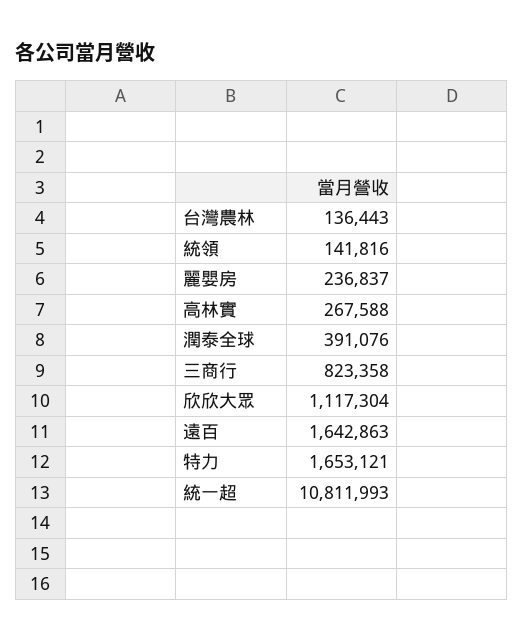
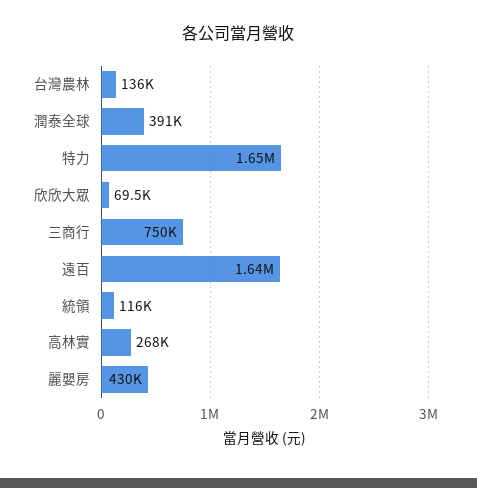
  {
    "台灣農林": 136443,
-   "統領": 141816,
+   "統領": 116000,
-   "麗嬰房": 236837,
+   "麗嬰房": 430000,
    "高林實": 267588,
    "潤泰全球": 391076,
-   "三商行": 823358,
+   "三商行": 750000,
-   "欣欣大眾": 1117304,
+   "欣欣大眾": 69500,
    "遠百": 1642863,
-   "特力": 1653121,
+   "特力": 1653121
-   "統一超": 10811993
  }

